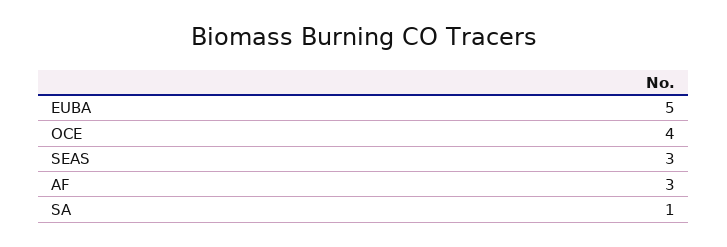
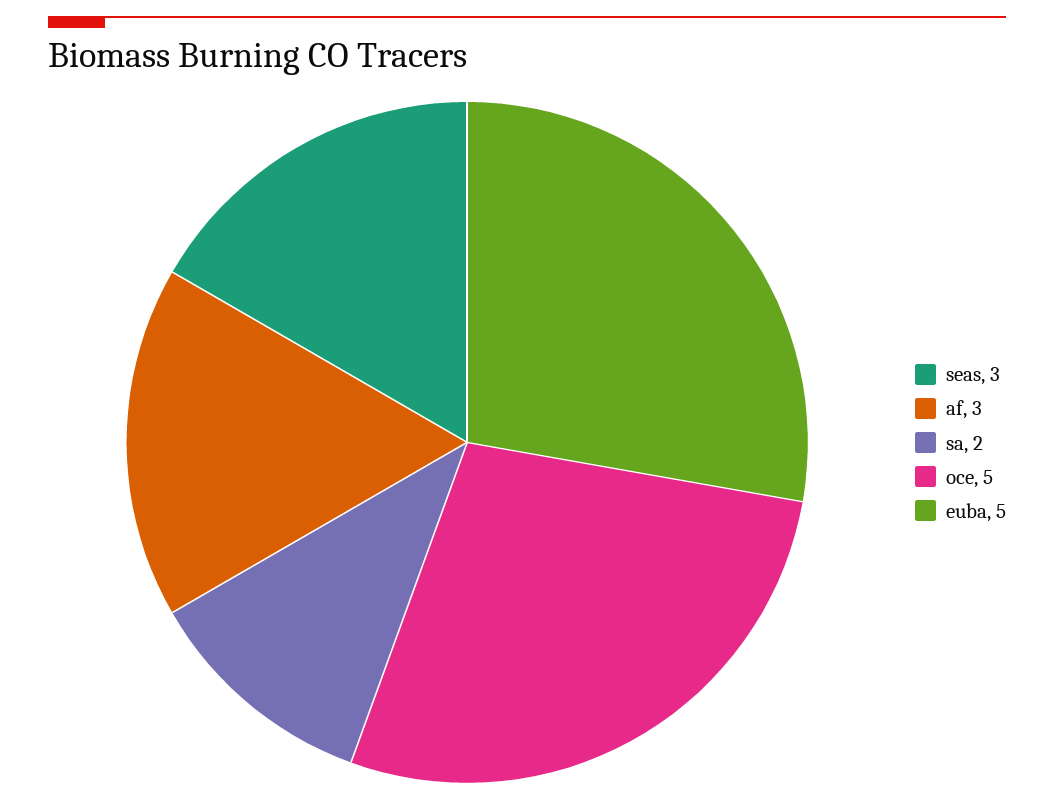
  {
    "EUBA": 5,
-   "OCE": 4,
+   "OCE": 5,
    "SEAS": 3,
    "AF": 3,
-   "SA": 1
+   "SA": 2
  }

